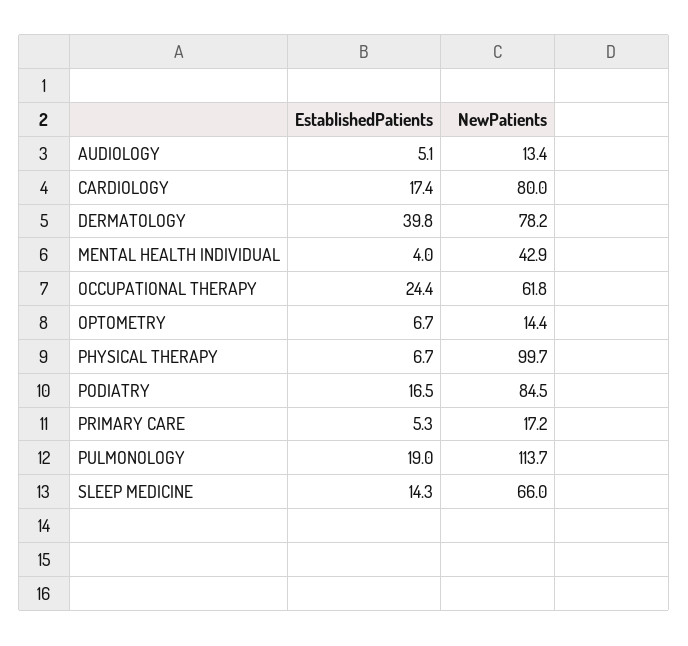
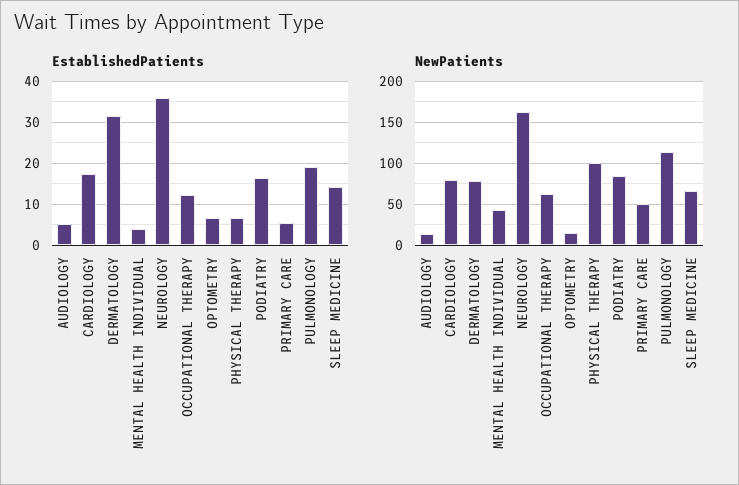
  {
    "EstablishedPatients": {
      "AUDIOLOGY": 5.1,
      "CARDIOLOGY": 17.4,
-     "DERMATOLOGY": 39.8,
+     "DERMATOLOGY": 32,
      "MENTAL HEALTH INDIVIDUAL": 4,
-     "OCCUPATIONAL THERAPY": 24.4,
+     "OCCUPATIONAL THERAPY": 12,
      "OPTOMETRY": 6.7,
      "PHYSICAL THERAPY": 6.7,
      "PODIATRY": 16.5,
      "PRIMARY CARE": 5.3,
      "PULMONOLOGY": 19,
-     "SLEEP MEDICINE": 14.3
+     "SLEEP MEDICINE": 14.3,
+     "NEUROLOGY": 36
    },
    "NewPatients": {
      "AUDIOLOGY": 13.4,
      "CARDIOLOGY": 80,
      "DERMATOLOGY": 78.2,
      "MENTAL HEALTH INDIVIDUAL": 42.9,
      "OCCUPATIONAL THERAPY": 61.8,
      "OPTOMETRY": 14.4,
      "PHYSICAL THERAPY": 99.7,
      "PODIATRY": 84.5,
-     "PRIMARY CARE": 17.2,
+     "PRIMARY CARE": 50,
      "PULMONOLOGY": 113.7,
-     "SLEEP MEDICINE": 66
+     "SLEEP MEDICINE": 66,
+     "NEUROLOGY": 160
    }
  }

